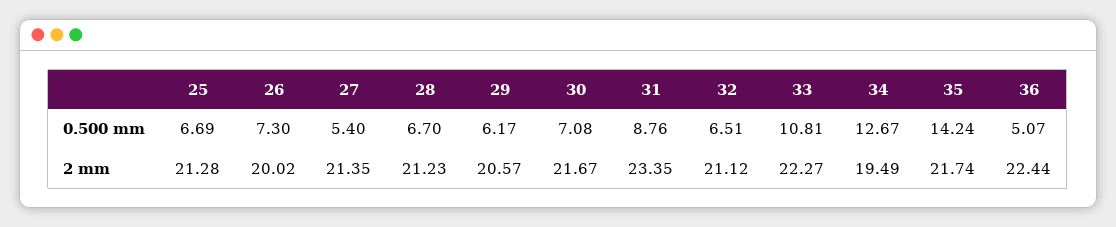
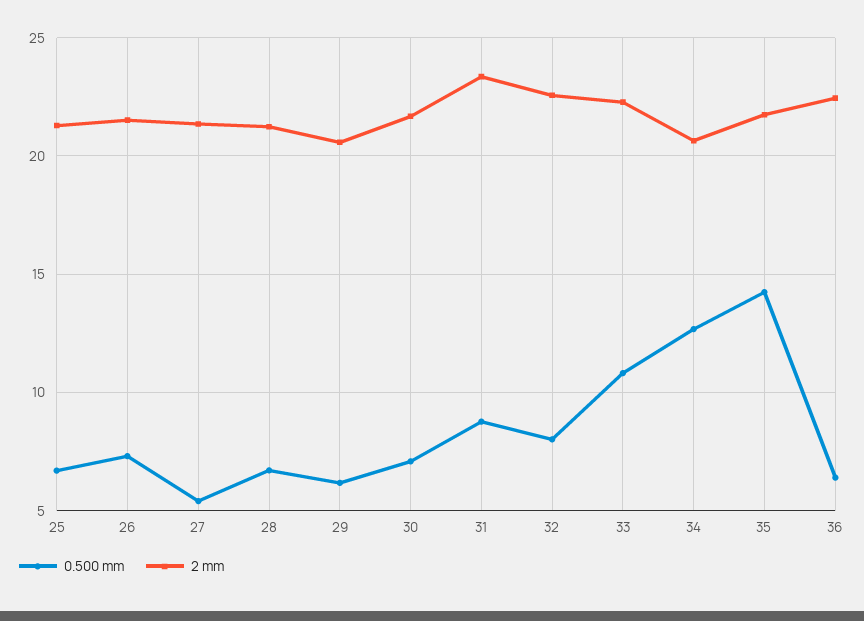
  {
    "0.500 mm": {
      "25": 6.69,
      "26": 7.3,
      "27": 5.4,
      "28": 6.7,
      "29": 6.17,
      "30": 7.08,
      "31": 8.76,
-     "32": 6.51,
+     "32": 8,
      "33": 10.81,
      "34": 12.67,
      "35": 14.24,
-     "36": 5.07
+     "36": 6.5
    },
    "2 mm": {
      "25": 21.28,
-     "26": 20.02,
+     "26": 21.5,
      "27": 21.35,
      "28": 21.23,
      "29": 20.57,
      "30": 21.67,
      "31": 23.35,
-     "32": 21.12,
+     "32": 22.5,
      "33": 22.27,
-     "34": 19.49,
+     "34": 20.5,
      "35": 21.74,
      "36": 22.44
    }
  }

